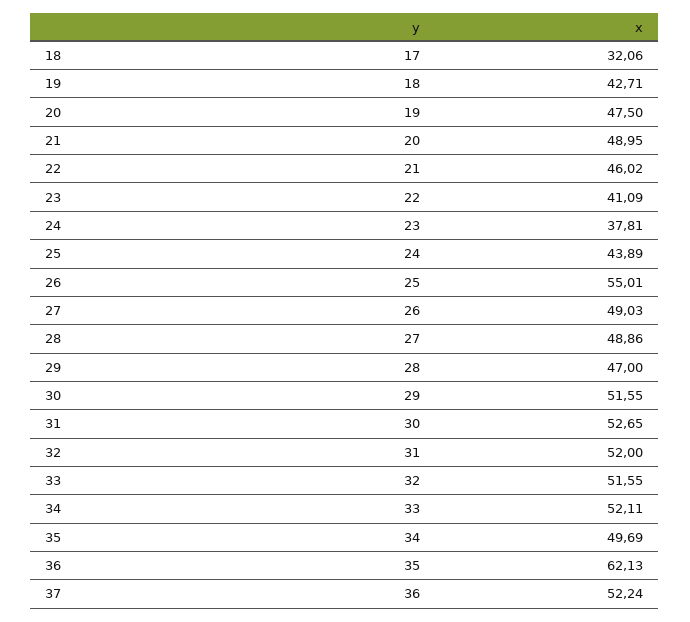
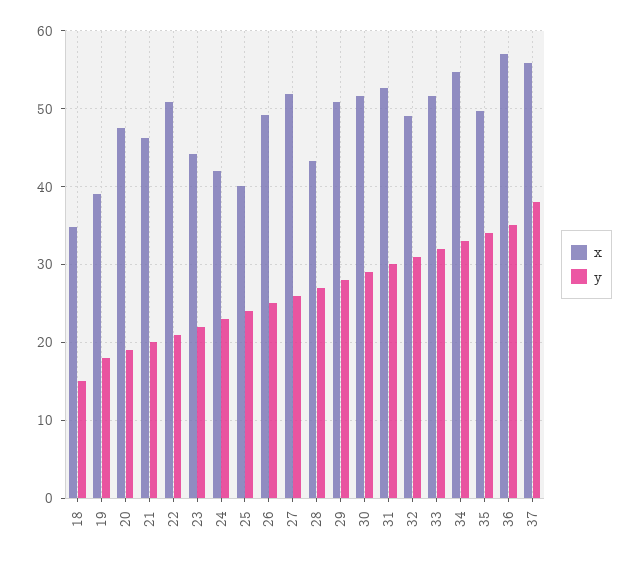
  {
    "y": {
-     "18": 17,
+     "18": 15,
      "19": 18,
      "20": 19,
      "21": 20,
      "22": 21,
      "23": 22,
      "24": 23,
      "25": 24,
      "26": 25,
      "27": 26,
      "28": 27,
      "29": 28,
      "30": 29,
      "31": 30,
      "32": 31,
      "33": 32,
      "34": 33,
      "35": 34,
      "36": 35,
-     "37": 36
+     "37": 38
    },
    "x": {
-     "18": 32.06,
+     "18": 35,
-     "19": 42.71,
+     "19": 39,
      "20": 47.5,
-     "21": 48.95,
+     "21": 46,
-     "22": 46.02,
+     "22": 51,
-     "23": 41.09,
+     "23": 44,
-     "24": 37.81,
+     "24": 42,
-     "25": 43.89,
+     "25": 40,
-     "26": 55.01,
+     "26": 49,
-     "27": 49.03,
+     "27": 52,
-     "28": 48.86,
+     "28": 43,
-     "29": 47,
+     "29": 51,
      "30": 51.55,
      "31": 52.65,
-     "32": 52,
+     "32": 49,
      "33": 51.55,
-     "34": 52.11,
+     "34": 55,
      "35": 49.69,
-     "36": 62.13,
+     "36": 57,
-     "37": 52.24
+     "37": 56
    }
  }

